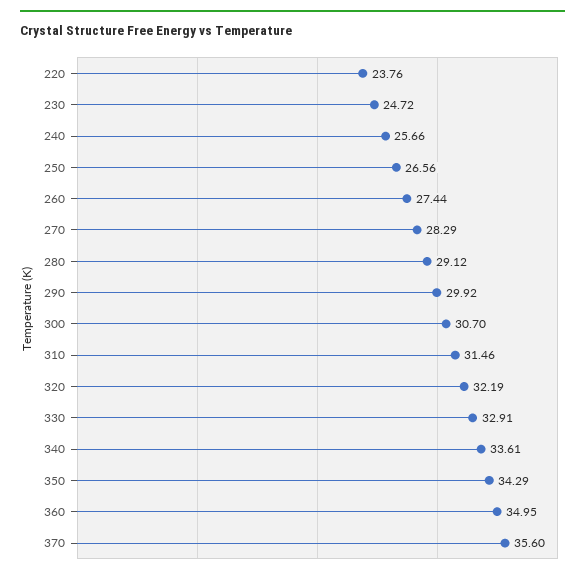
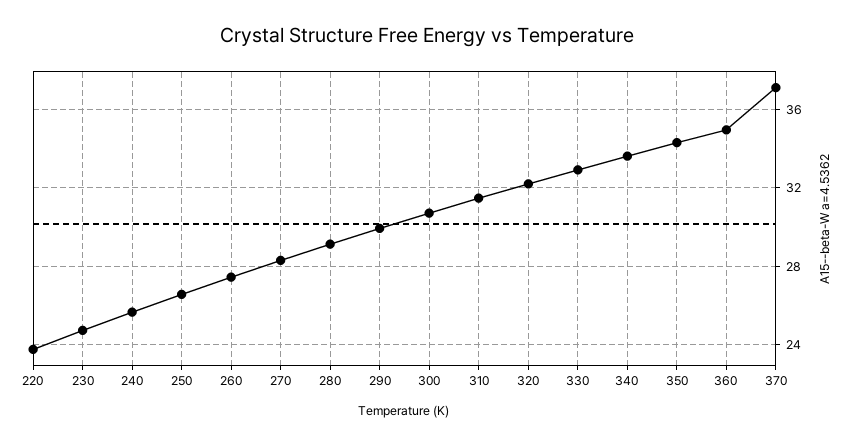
  {
    "220": 23.76,
    "230": 24.72,
    "240": 25.66,
    "250": 26.56,
    "260": 27.44,
    "270": 28.29,
    "280": 29.12,
    "290": 29.92,
    "300": 30.7,
    "310": 31.46,
    "320": 32.19,
    "330": 32.91,
    "340": 33.61,
    "350": 34.29,
    "360": 34.95,
-   "370": 35.6
+   "370": 37
  }

